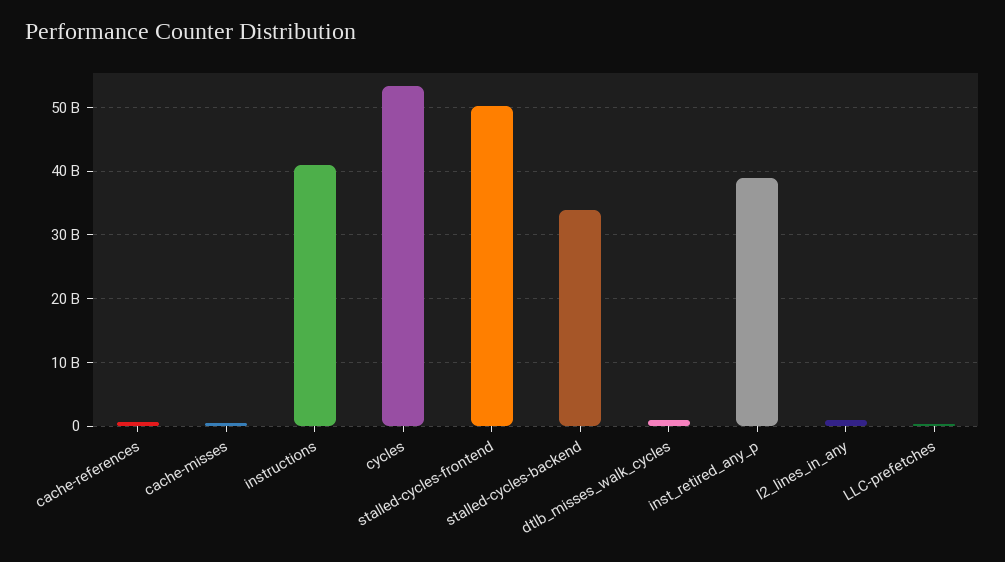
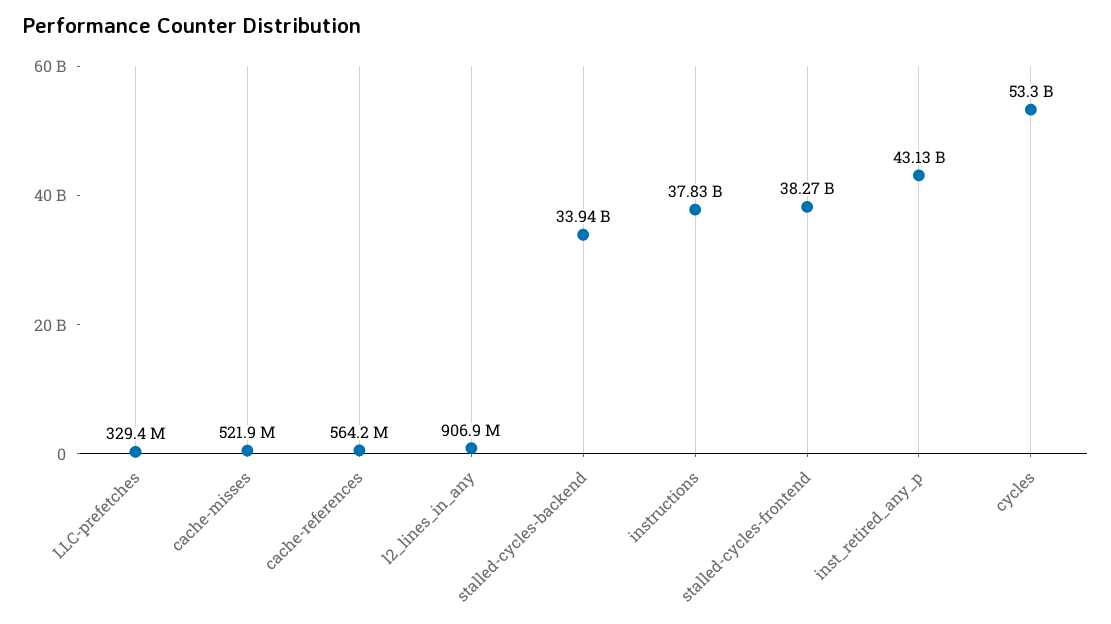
  {
    "cache-references": 564200000,
    "cache-misses": 521900000,
-   "instructions": 41000000000,
+   "instructions": 37830000000,
    "cycles": 53300000000,
-   "stalled-cycles-frontend": 50000000000,
+   "stalled-cycles-frontend": 38270000000,
    "stalled-cycles-backend": 33940000000,
-   "dtlb_misses_walk_cycles": 1000000000,
-   "inst_retired_any_p": 39000000000,
+   "inst_retired_any_p": 43130000000,
    "l2_lines_in_any": 906900000,
    "LLC-prefetches": 329400000
  }

